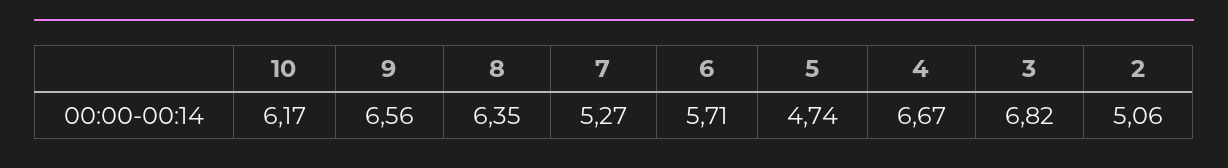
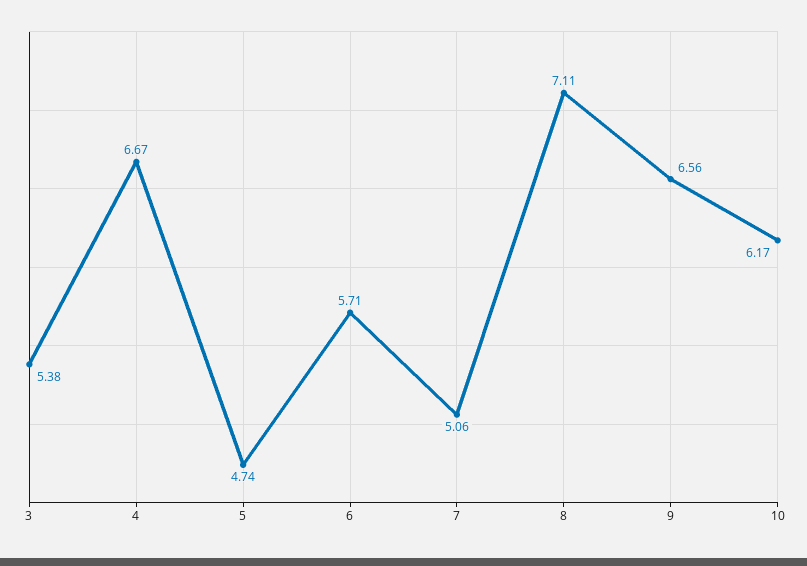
  {
    "10": 6.17,
    "9": 6.56,
-   "8": 6.35,
+   "8": 7.11,
-   "7": 5.27,
+   "7": 5.06,
    "6": 5.71,
    "5": 4.74,
    "4": 6.67,
-   "3": 6.82,
+   "3": 5.38
-   "2": 5.06
  }

